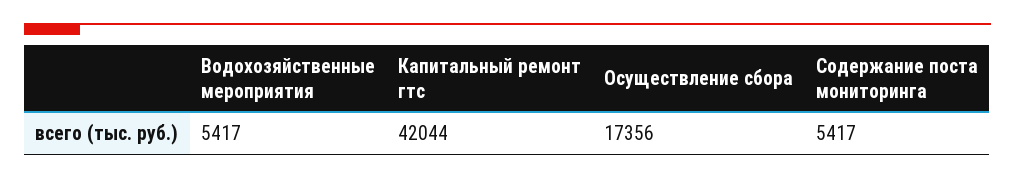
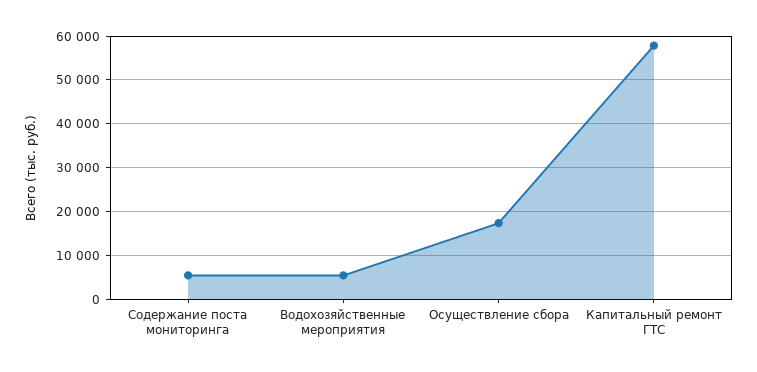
  {
    "Водохозяйственные мероприятия": 5417,
-   "Капитальный ремонт гтс": 42044,
+   "Капитальный ремонт гтс": 58000,
    "Осуществление сбора": 17356,
    "Содержание поста мониторинга": 5417
  }

